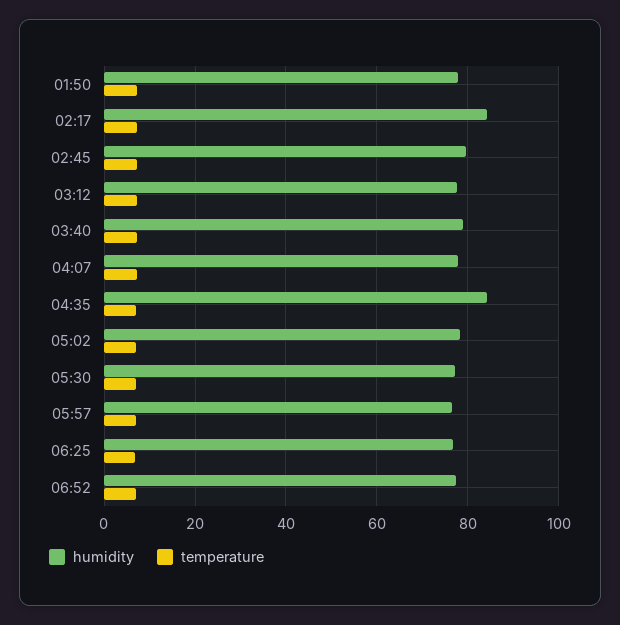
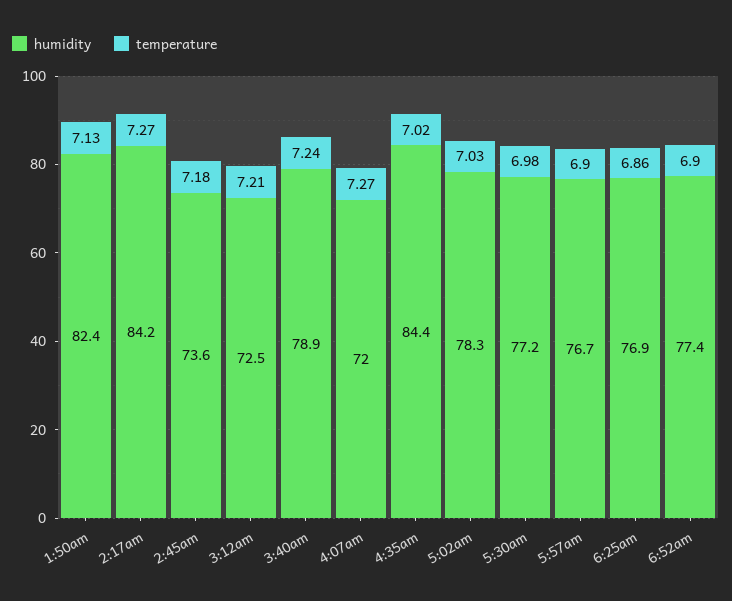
  {
    "humidity": {
-     "01:50": 78,
+     "01:50": 82.4,
      "02:17": 84.2,
-     "02:45": 80,
+     "02:45": 73.6,
-     "03:12": 78,
+     "03:12": 72.5,
      "03:40": 78.9,
-     "04:07": 78,
+     "04:07": 72,
      "04:35": 84.4,
      "05:02": 78.3,
      "05:30": 77.2,
      "05:57": 76.7,
      "06:25": 76.9,
      "06:52": 77.4
    },
    "temperature": {
      "01:50": 7.13,
      "02:17": 7.27,
      "02:45": 7.18,
      "03:12": 7.21,
      "03:40": 7.24,
      "04:07": 7.27,
      "04:35": 7.02,
      "05:02": 7.03,
      "05:30": 6.98,
      "05:57": 6.9,
      "06:25": 6.86,
      "06:52": 6.9
    }
  }

